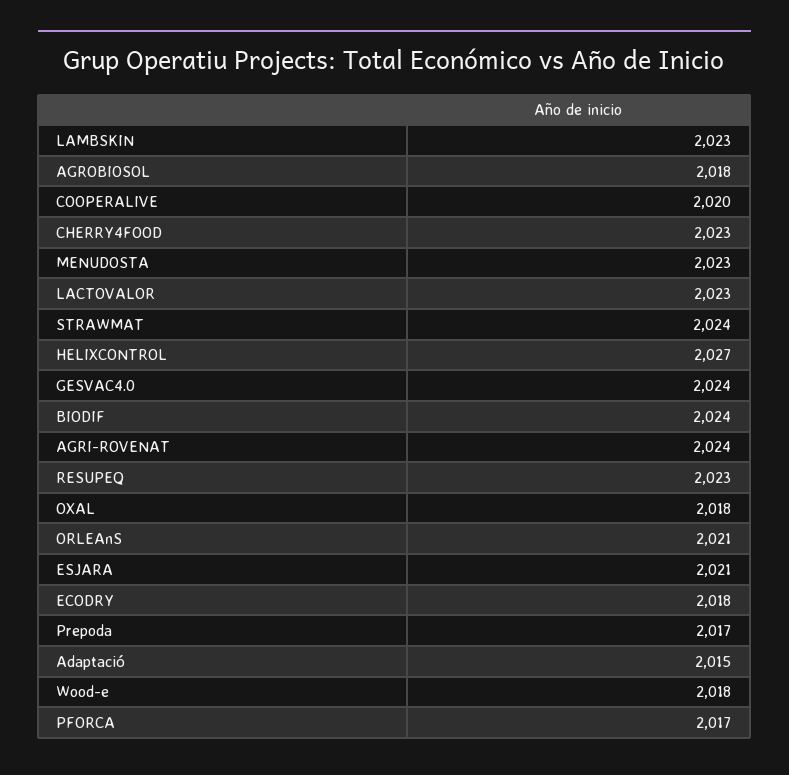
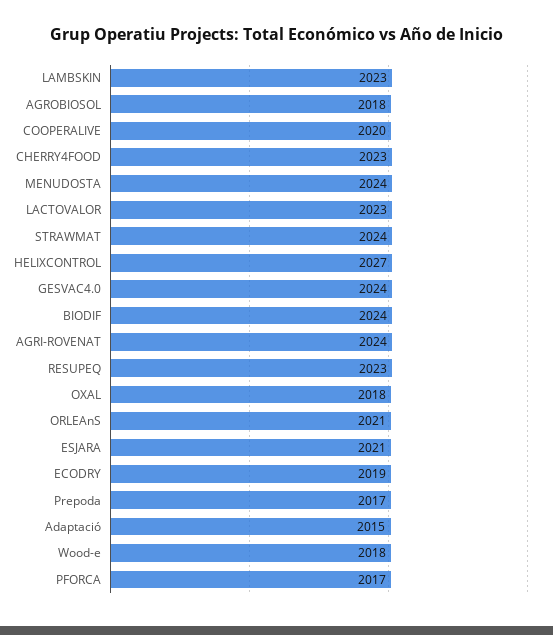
  {
    "LAMBSKIN": 2023,
    "AGROBIOSOL": 2018,
    "COOPERALIVE": 2020,
    "CHERRY4FOOD": 2023,
-   "MENUDOSTA": 2023,
+   "MENUDOSTA": 2024,
    "LACTOVALOR": 2023,
    "STRAWMAT": 2024,
    "HELIXCONTROL": 2027,
    "GESVAC4.0": 2024,
    "BIODIF": 2024,
    "AGRI-ROVENAT": 2024,
    "RESUPEQ": 2023,
    "OXAL": 2018,
    "ORLEAnS": 2021,
    "ESJARA": 2021,
-   "ECODRY": 2018,
+   "ECODRY": 2019,
    "Prepoda": 2017,
    "Adaptació": 2015,
    "Wood-e": 2018,
    "PFORCA": 2017
  }

